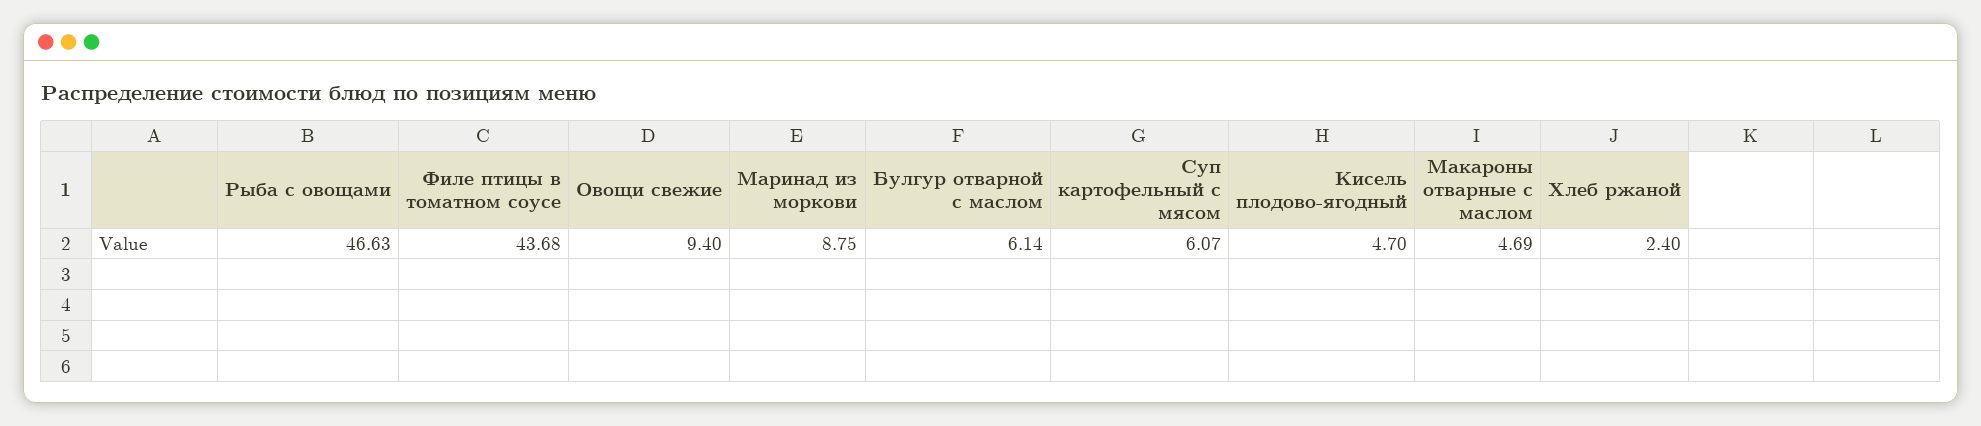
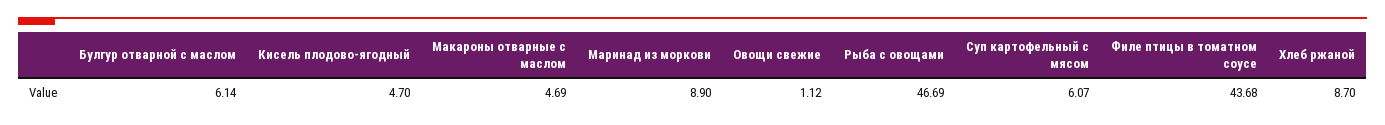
  {
-   "Рыба с овощами": 46.63,
+   "Рыба с овощами": 46.69,
    "Филе птицы в томатном соусе": 43.68,
-   "Овощи свежие": 9.4,
+   "Овощи свежие": 1.12,
-   "Маринад из моркови": 8.75,
+   "Маринад из моркови": 8.9,
    "Булгур отварной с маслом": 6.14,
    "Суп картофельный с мясом": 6.07,
    "Кисель плодово-ягодный": 4.7,
    "Макароны отварные с маслом": 4.69,
-   "Хлеб ржаной": 2.4
+   "Хлеб ржаной": 8.7
  }

